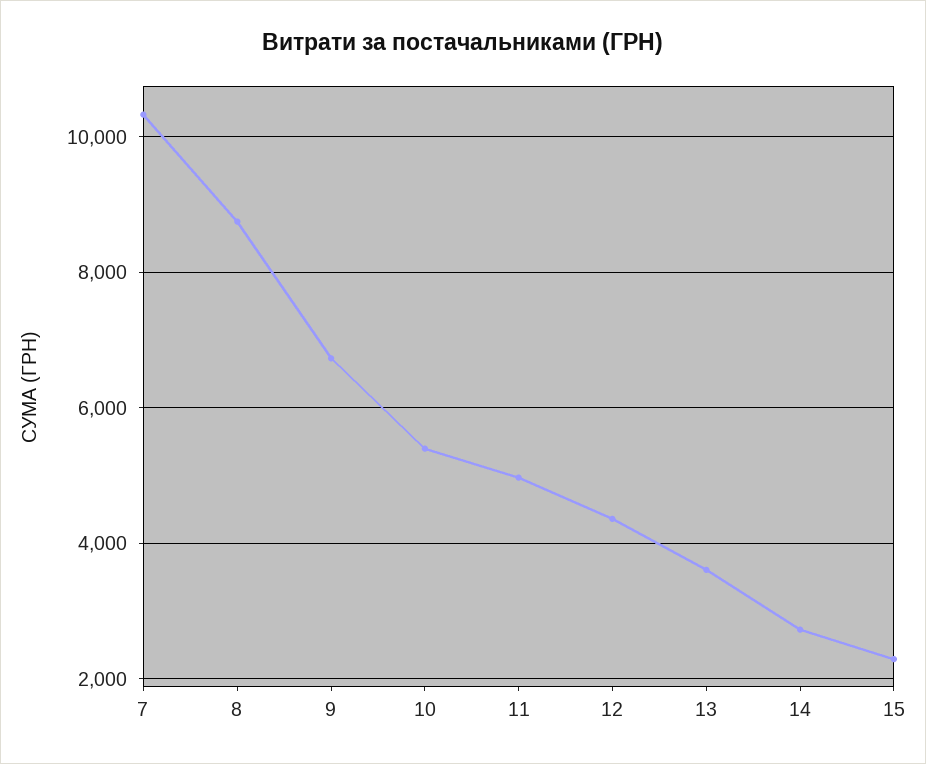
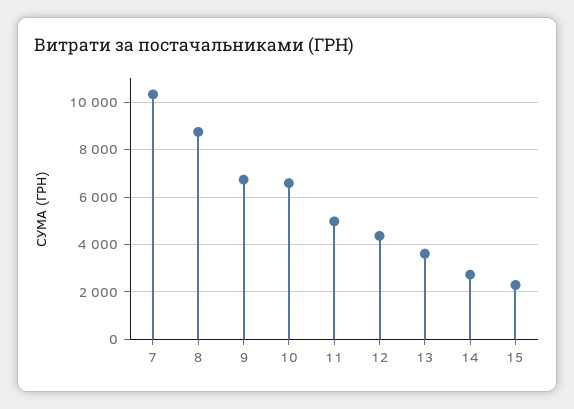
  {
    "7": 10400,
    "8": 8800,
    "9": 6800,
-   "10": 5400,
+   "10": 6500,
    "11": 5000,
    "12": 4400,
    "13": 3600,
    "14": 2800,
    "15": 2200
  }

